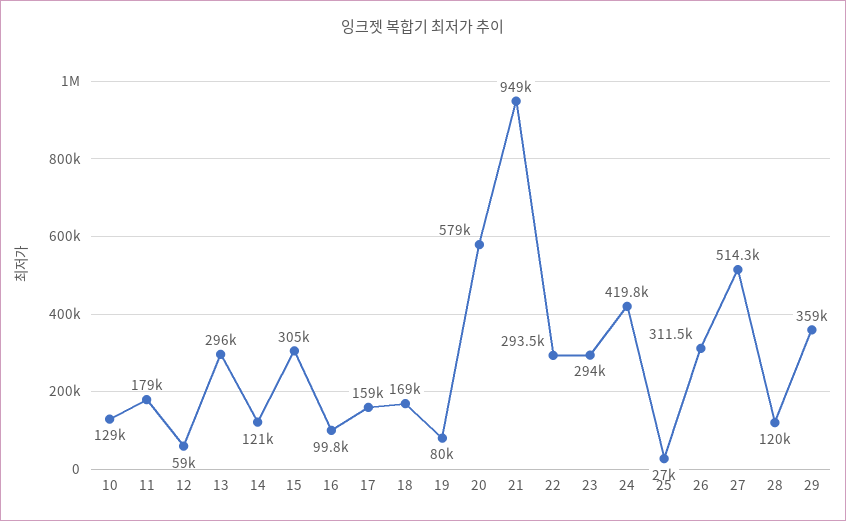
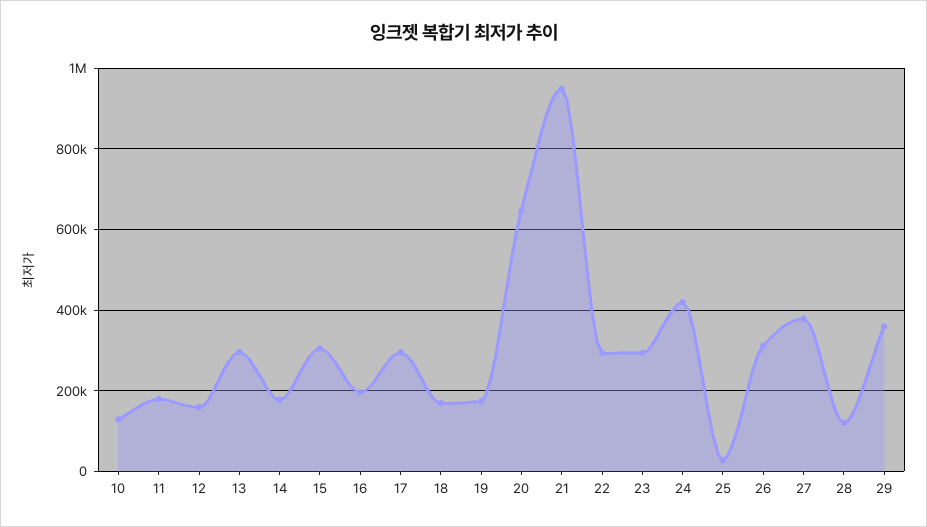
  {
    "10": 129000,
    "11": 179000,
-   "12": 59000,
+   "12": 160000,
    "13": 296000,
-   "14": 121000,
+   "14": 180000,
    "15": 305000,
-   "16": 99800,
+   "16": 200000,
-   "17": 159000,
+   "17": 300000,
    "18": 169000,
-   "19": 80000,
+   "19": 180000,
-   "20": 579000,
+   "20": 640000,
    "21": 949000,
    "22": 293500,
    "23": 294000,
    "24": 419800,
    "25": 27000,
    "26": 311500,
-   "27": 514300,
+   "27": 380000,
    "28": 120000,
    "29": 359000
  }

